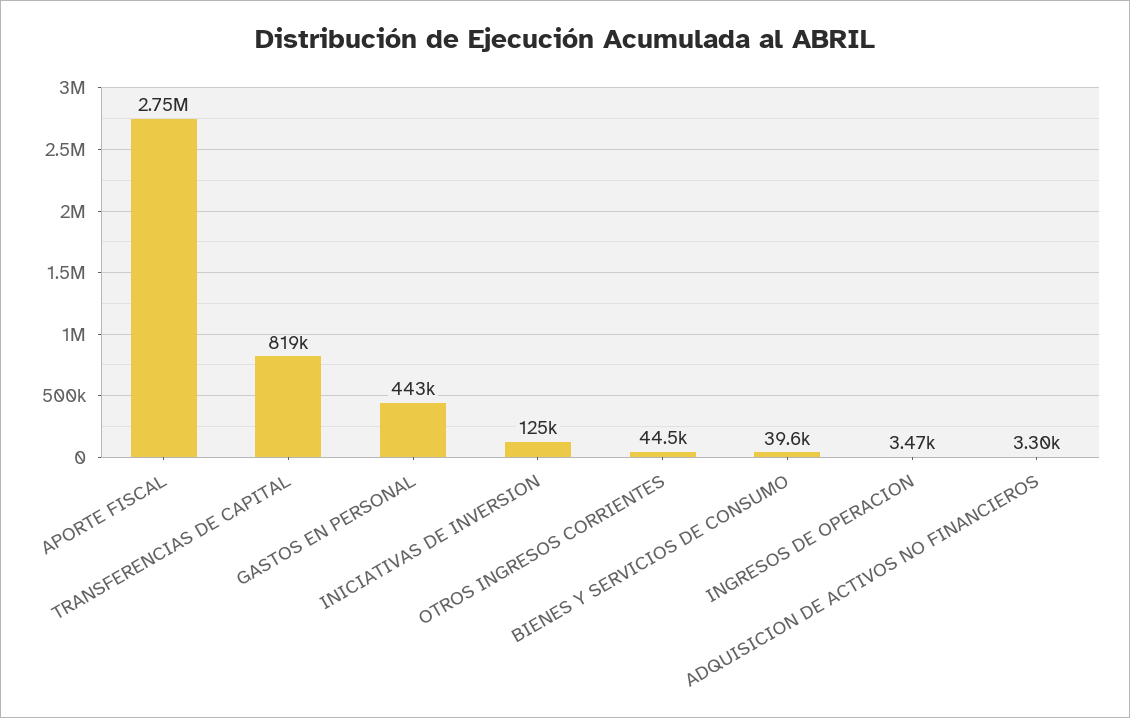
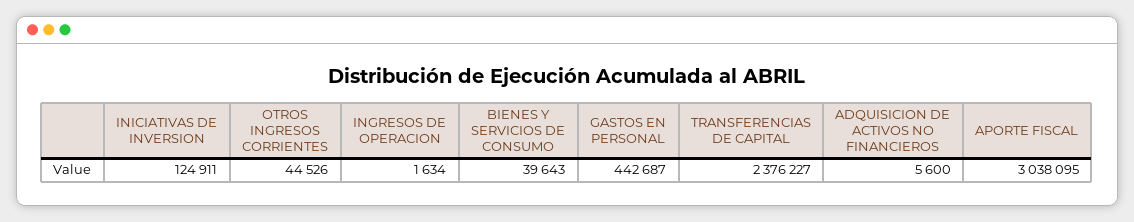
  {
-   "APORTE FISCAL": 2750000,
+   "APORTE FISCAL": 3038095,
-   "TRANSFERENCIAS DE CAPITAL": 819000,
+   "TRANSFERENCIAS DE CAPITAL": 2376227,
    "GASTOS EN PERSONAL": 442687,
    "INICIATIVAS DE INVERSION": 124911,
    "OTROS INGRESOS CORRIENTES": 44526,
    "BIENES Y SERVICIOS DE CONSUMO": 39643,
-   "INGRESOS DE OPERACION": 3470,
+   "INGRESOS DE OPERACION": 1634,
-   "ADQUISICION DE ACTIVOS NO FINANCIEROS": 3300
+   "ADQUISICION DE ACTIVOS NO FINANCIEROS": 5600
  }

